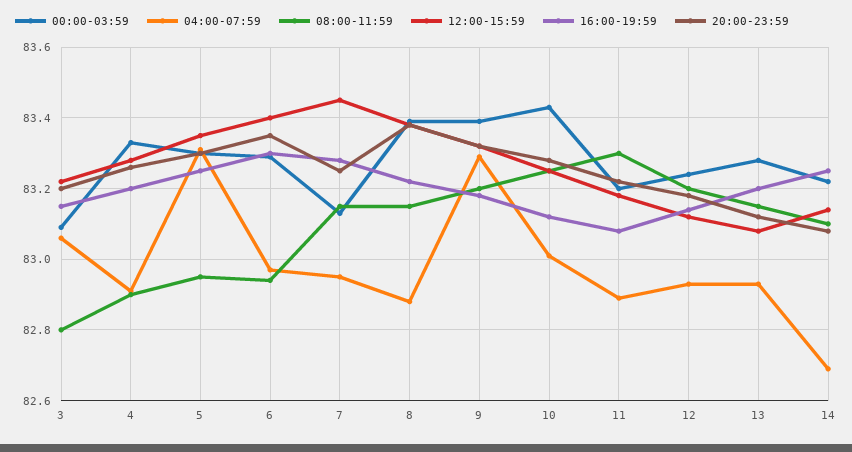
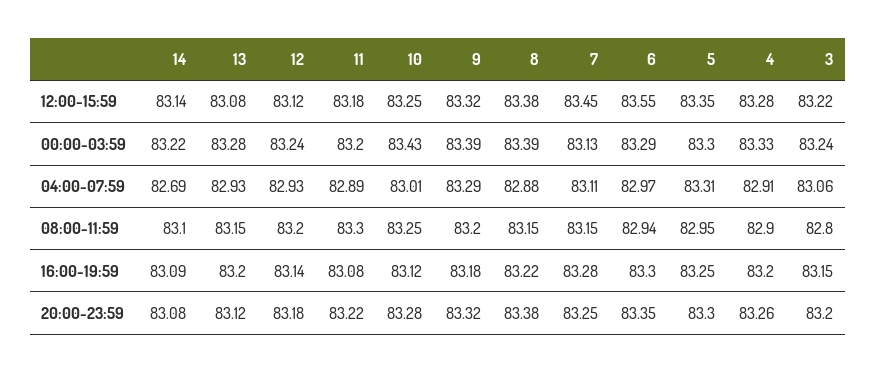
  {
    "00:00-03:59": {
-     "3": 83.1,
+     "3": 83.24,
      "4": 83.33,
      "5": 83.3,
      "6": 83.29,
      "7": 83.13,
      "8": 83.39,
      "9": 83.39,
      "10": 83.43,
      "11": 83.2,
      "12": 83.24,
      "13": 83.28,
      "14": 83.22
    },
    "04:00-07:59": {
      "3": 83.06,
      "4": 82.91,
      "5": 83.31,
      "6": 82.97,
-     "7": 82.95,
+     "7": 83.11,
      "8": 82.88,
      "9": 83.29,
      "10": 83.01,
      "11": 82.89,
      "12": 82.93,
      "13": 82.93,
      "14": 82.69
    },
    "08:00-11:59": {
      "3": 82.8,
      "4": 82.9,
      "5": 82.95,
      "6": 82.94,
      "7": 83.15,
      "8": 83.15,
      "9": 83.2,
      "10": 83.25,
      "11": 83.3,
      "12": 83.2,
      "13": 83.15,
      "14": 83.1
    },
    "12:00-15:59": {
      "3": 83.22,
      "4": 83.28,
      "5": 83.35,
-     "6": 83.4,
+     "6": 83.55,
      "7": 83.45,
      "8": 83.38,
      "9": 83.32,
      "10": 83.25,
      "11": 83.18,
      "12": 83.12,
      "13": 83.08,
      "14": 83.14
    },
    "16:00-19:59": {
      "3": 83.15,
      "4": 83.2,
      "5": 83.25,
      "6": 83.3,
      "7": 83.28,
      "8": 83.22,
      "9": 83.18,
      "10": 83.12,
      "11": 83.08,
      "12": 83.14,
      "13": 83.2,
-     "14": 83.25
+     "14": 83.09
    },
    "20:00-23:59": {
      "3": 83.2,
      "4": 83.26,
      "5": 83.3,
      "6": 83.35,
      "7": 83.25,
      "8": 83.38,
      "9": 83.32,
      "10": 83.28,
      "11": 83.22,
      "12": 83.18,
      "13": 83.12,
      "14": 83.08
    }
  }

